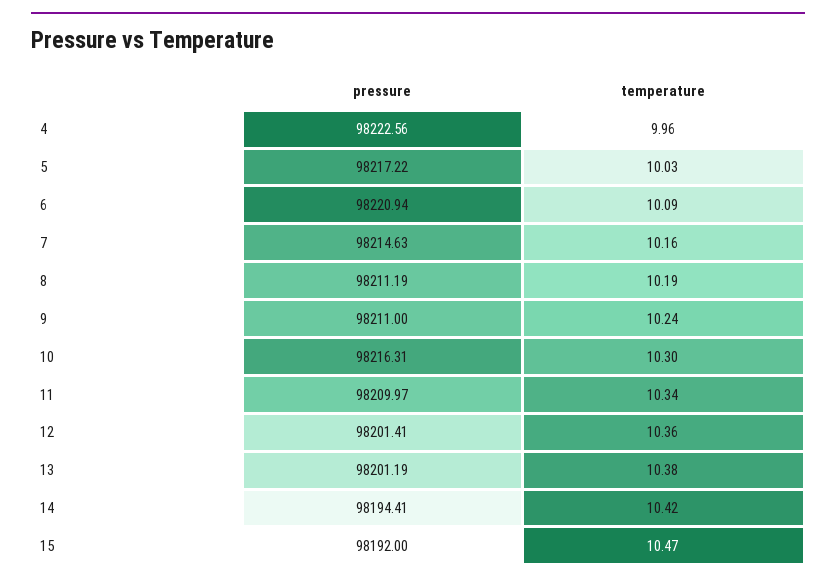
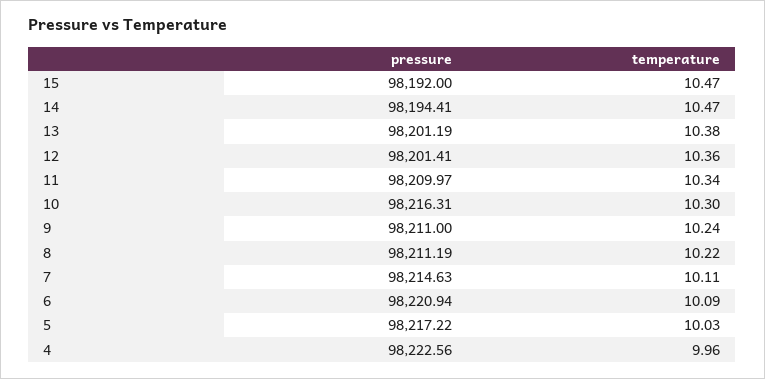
  {
    "pressure": {
      "4": 98222.56,
      "5": 98217.22,
      "6": 98220.94,
      "7": 98214.63,
      "8": 98211.19,
      "9": 98211,
      "10": 98216.31,
      "11": 98209.97,
      "12": 98201.41,
      "13": 98201.19,
      "14": 98194.41,
      "15": 98192
    },
    "temperature": {
      "4": 9.96,
      "5": 10.03,
      "6": 10.09,
-     "7": 10.16,
+     "7": 10.11,
-     "8": 10.19,
+     "8": 10.22,
      "9": 10.24,
      "10": 10.3,
      "11": 10.34,
      "12": 10.36,
      "13": 10.38,
-     "14": 10.42,
+     "14": 10.47,
      "15": 10.47
    }
  }

